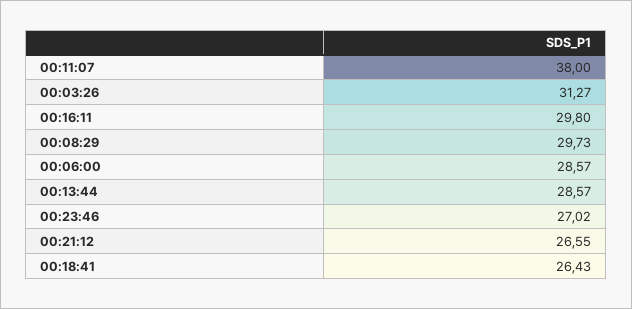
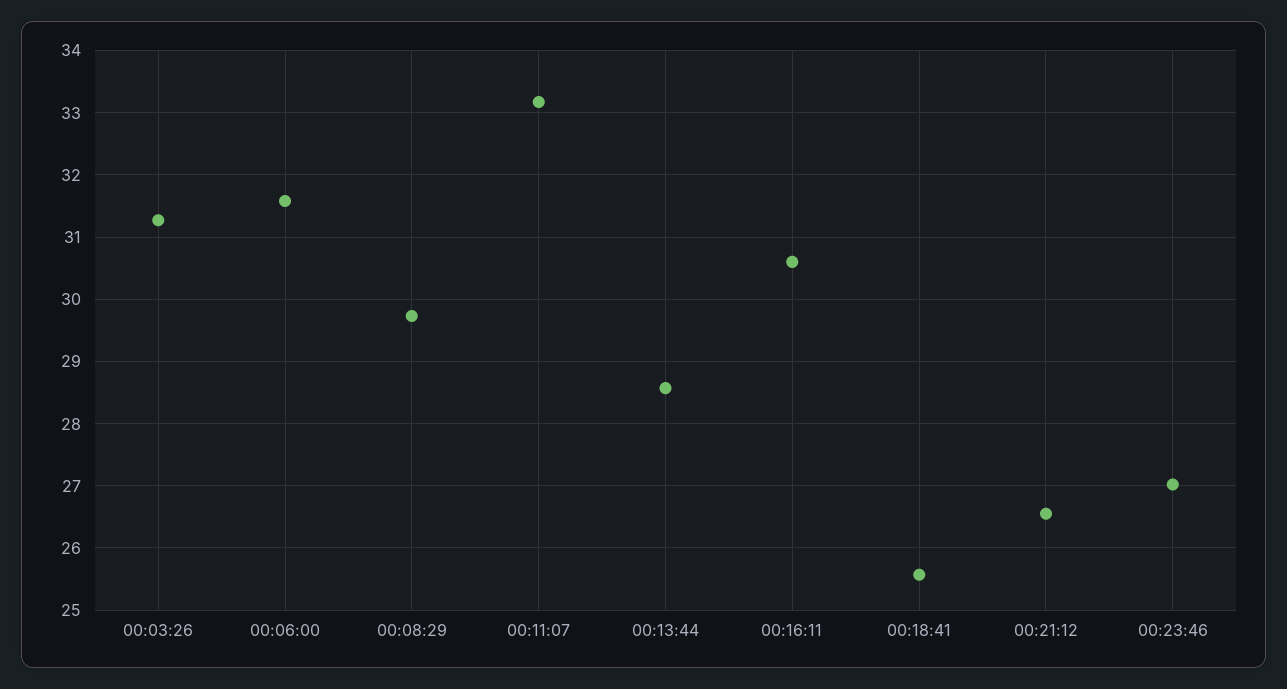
  {
-   "00:11:07": 38,
+   "00:11:07": 33.2,
    "00:03:26": 31.27,
-   "00:16:11": 29.8,
+   "00:16:11": 30.6,
    "00:08:29": 29.73,
-   "00:06:00": 28.57,
+   "00:06:00": 31.6,
    "00:13:44": 28.57,
    "00:23:46": 27.02,
    "00:21:12": 26.55,
-   "00:18:41": 26.43
+   "00:18:41": 25.6
  }

